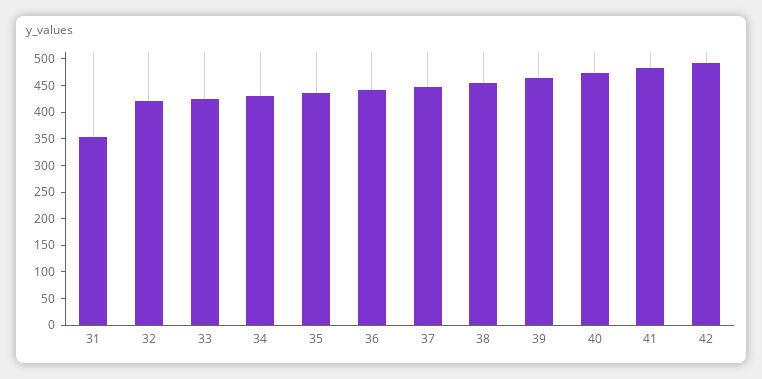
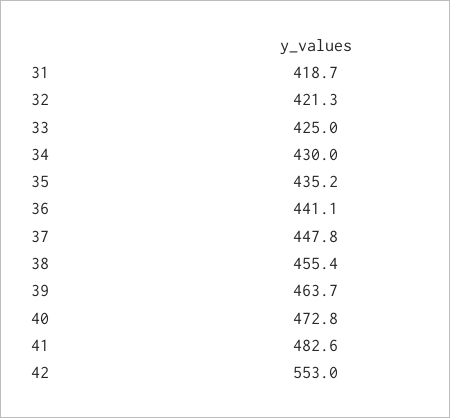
  {
-   "31": 350,
+   "31": 418.7,
    "32": 421.3,
    "33": 425,
    "34": 430,
    "35": 435.2,
    "36": 441.1,
    "37": 447.8,
    "38": 455.4,
    "39": 463.7,
    "40": 472.8,
    "41": 482.6,
-   "42": 500
+   "42": 553
  }

